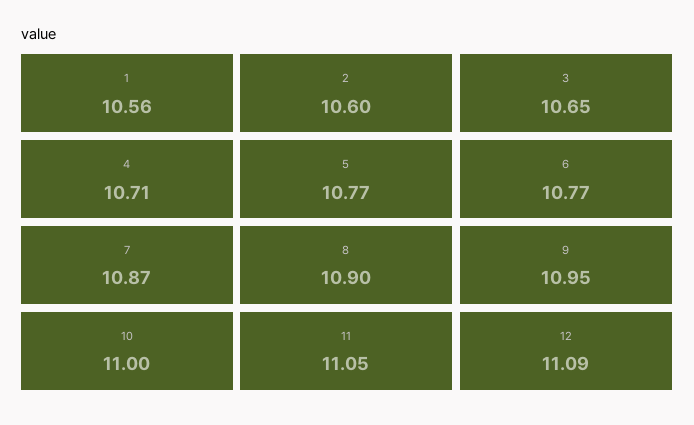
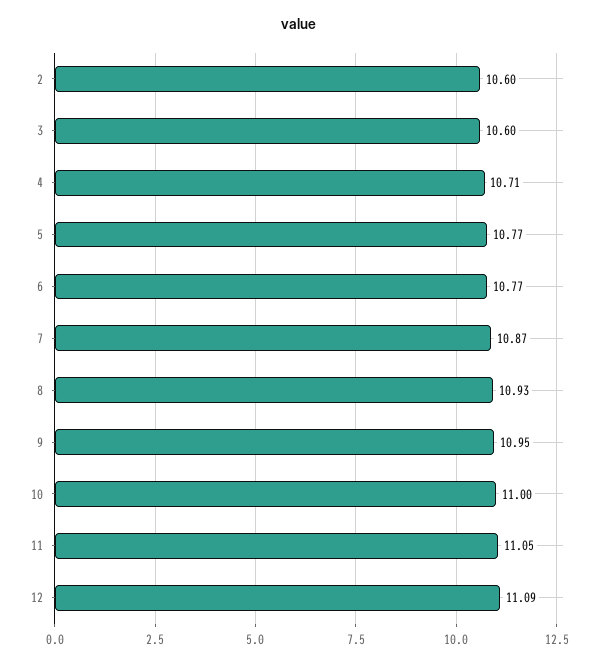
  {
-   "1": 10.56,
    "2": 10.6,
-   "3": 10.65,
+   "3": 10.6,
    "4": 10.71,
    "5": 10.77,
    "6": 10.77,
    "7": 10.87,
-   "8": 10.9,
+   "8": 10.93,
    "9": 10.95,
    "10": 11,
    "11": 11.05,
    "12": 11.09
  }

